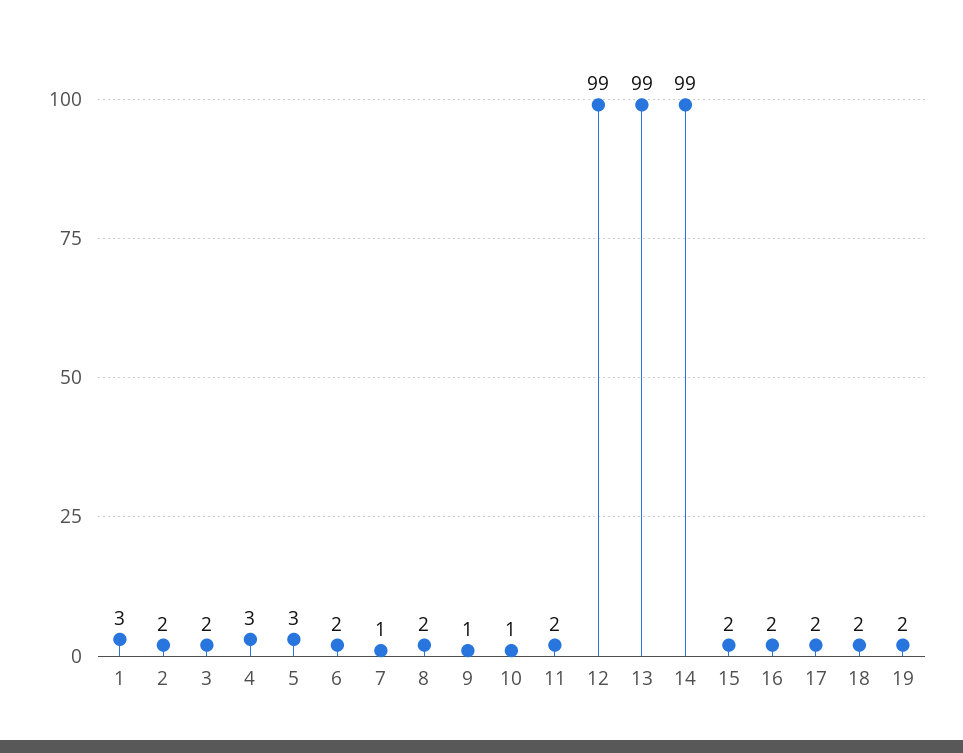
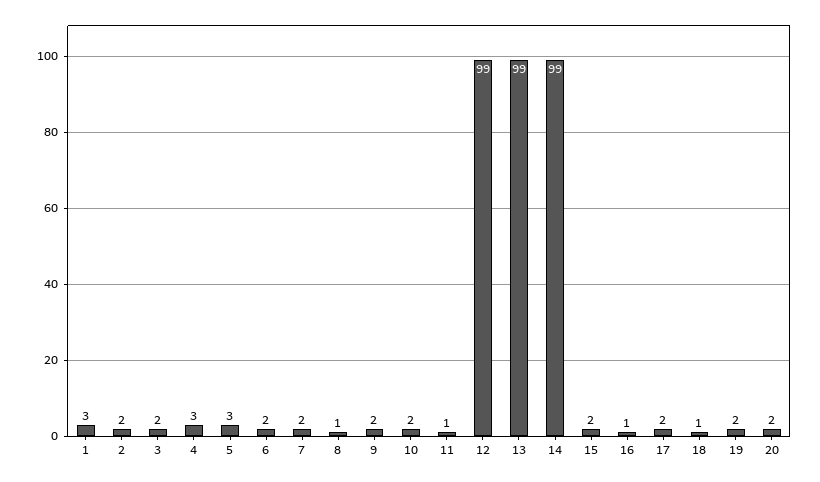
  {
    "1": 3,
    "2": 2,
    "3": 2,
    "4": 3,
    "5": 3,
    "6": 2,
-   "7": 1,
+   "7": 2,
-   "8": 2,
+   "8": 1,
-   "9": 1,
+   "9": 2,
-   "10": 1,
+   "10": 2,
-   "11": 2,
+   "11": 1,
    "12": 99,
    "13": 99,
    "14": 99,
    "15": 2,
-   "16": 2,
+   "16": 1,
    "17": 2,
-   "18": 2,
+   "18": 1,
-   "19": 2
+   "19": 2,
+   "20": 2
  }

